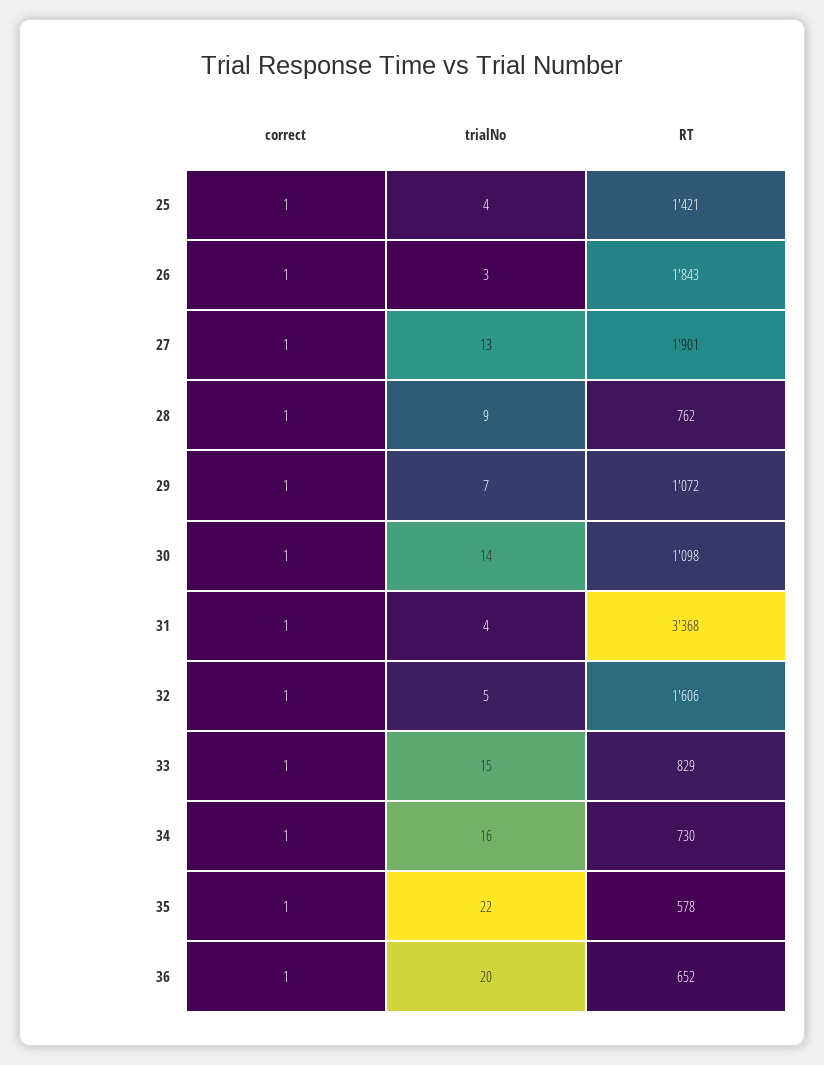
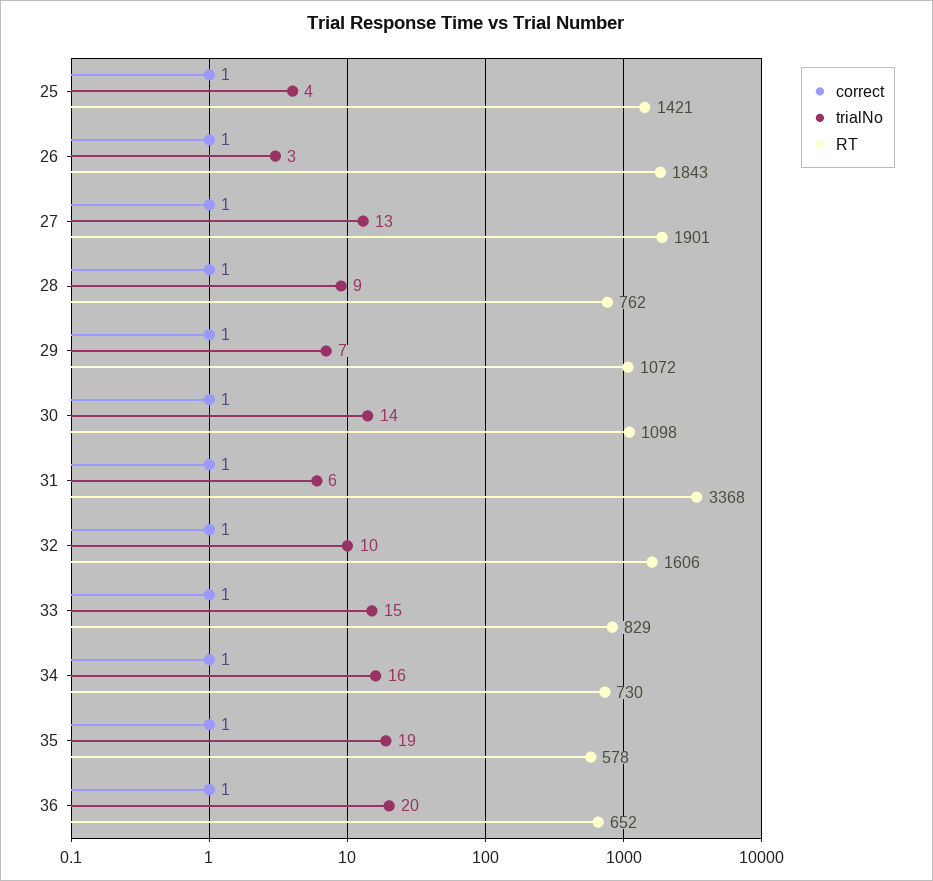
  {
    "correct": {
      "25": 1,
      "26": 1,
      "27": 1,
      "28": 1,
      "29": 1,
      "30": 1,
      "31": 1,
      "32": 1,
      "33": 1,
      "34": 1,
      "35": 1,
      "36": 1
    },
    "trialNo": {
      "25": 4,
      "26": 3,
      "27": 13,
      "28": 9,
      "29": 7,
      "30": 14,
-     "31": 4,
+     "31": 6,
-     "32": 5,
+     "32": 10,
      "33": 15,
      "34": 16,
-     "35": 22,
+     "35": 19,
      "36": 20
    },
    "RT": {
      "25": 1421,
      "26": 1843,
      "27": 1901,
      "28": 762,
      "29": 1072,
      "30": 1098,
      "31": 3368,
      "32": 1606,
      "33": 829,
      "34": 730,
      "35": 578,
      "36": 652
    }
  }

